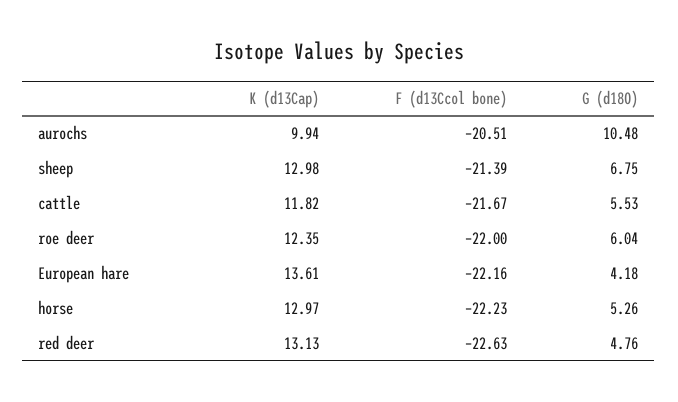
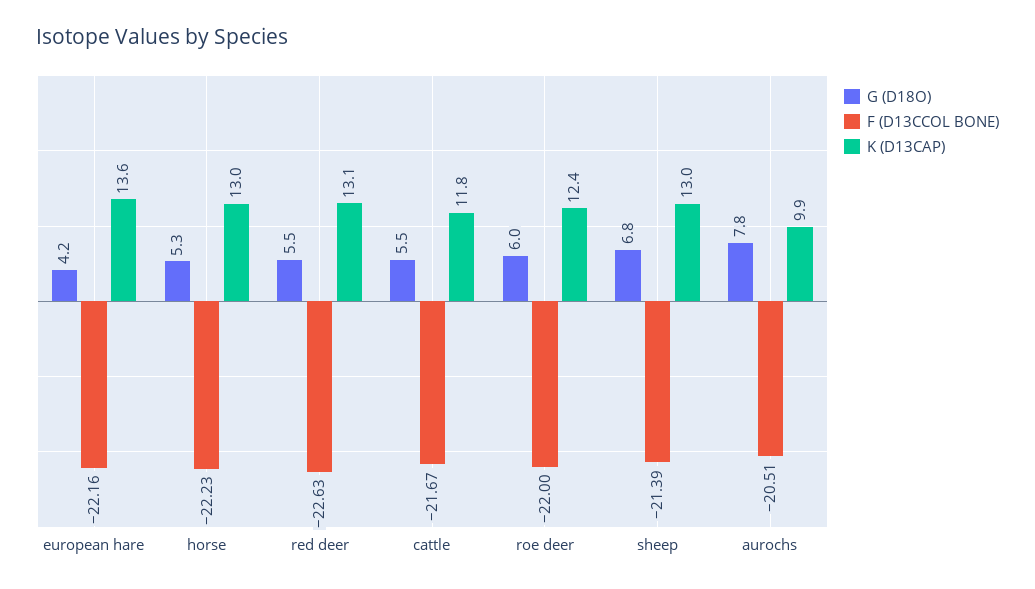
  {
    "K (d13Cap)": {
      "aurochs": 9.94,
      "sheep": 12.98,
      "cattle": 11.82,
      "roe deer": 12.35,
      "European hare": 13.61,
      "horse": 12.97,
      "red deer": 13.13
    },
    "F (d13Ccol bone)": {
      "aurochs": -20.51,
      "sheep": -21.39,
      "cattle": -21.67,
      "roe deer": -22,
      "European hare": -22.16,
      "horse": -22.23,
      "red deer": -22.63
    },
    "G (d18O)": {
-     "aurochs": 10.48,
+     "aurochs": 7.8,
      "sheep": 6.75,
      "cattle": 5.53,
      "roe deer": 6.04,
      "European hare": 4.18,
      "horse": 5.26,
-     "red deer": 4.76
+     "red deer": 5.5
    }
  }

